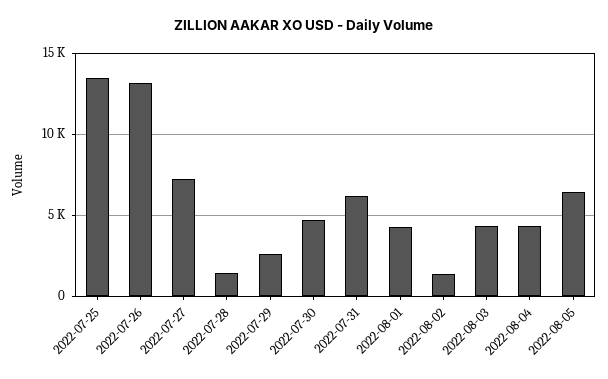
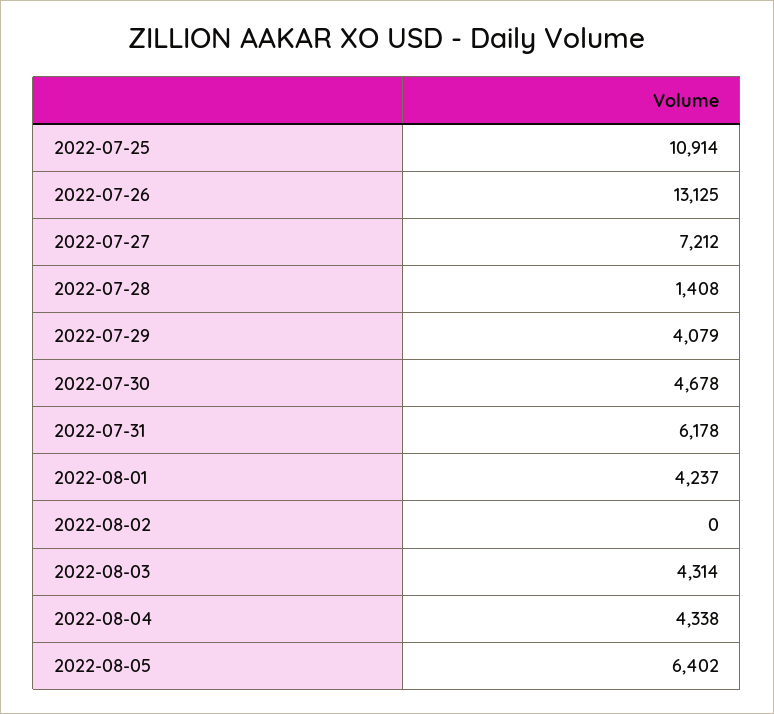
  {
-   "2022-07-25": 13500,
+   "2022-07-25": 10914,
    "2022-07-26": 13125,
    "2022-07-27": 7212,
    "2022-07-28": 1408,
-   "2022-07-29": 2500,
+   "2022-07-29": 4079,
    "2022-07-30": 4678,
    "2022-07-31": 6178,
    "2022-08-01": 4237,
-   "2022-08-02": 1500,
+   "2022-08-02": 0,
    "2022-08-03": 4314,
    "2022-08-04": 4338,
    "2022-08-05": 6402
  }

